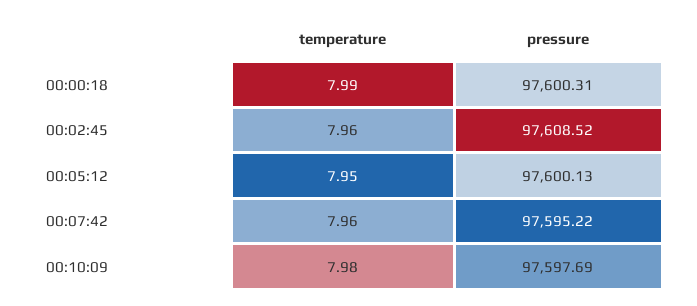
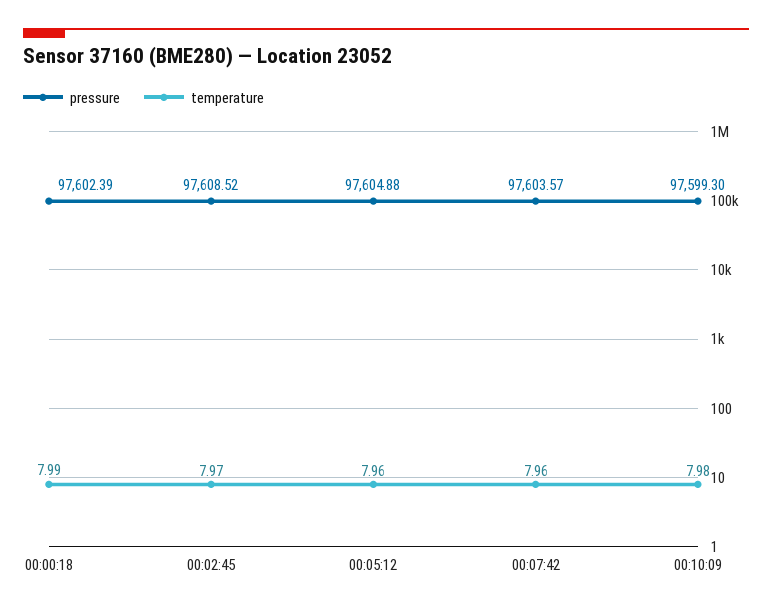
  {
    "temperature": {
      "00:00:18": 7.99,
-     "00:02:45": 7.96,
+     "00:02:45": 7.97,
-     "00:05:12": 7.95,
+     "00:05:12": 7.96,
      "00:07:42": 7.96,
      "00:10:09": 7.98
    },
    "pressure": {
-     "00:00:18": 97600.31,
+     "00:00:18": 97602.39,
      "00:02:45": 97608.52,
-     "00:05:12": 97600.13,
+     "00:05:12": 97604.88,
-     "00:07:42": 97595.22,
+     "00:07:42": 97603.57,
-     "00:10:09": 97597.69
+     "00:10:09": 97599.3
    }
  }

